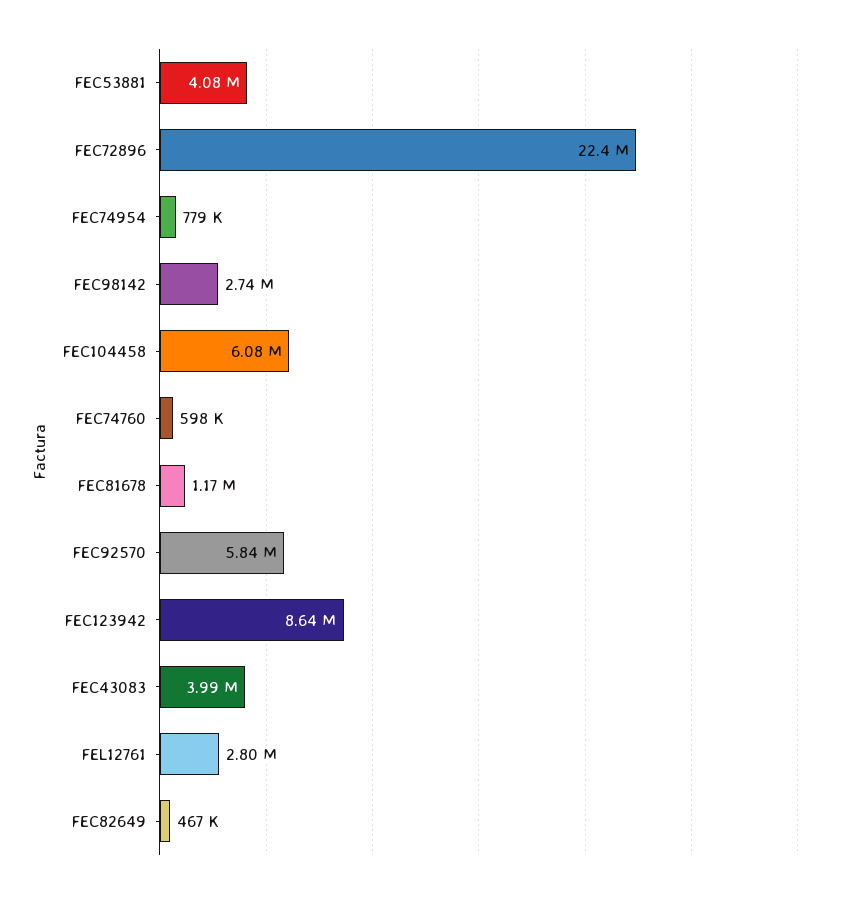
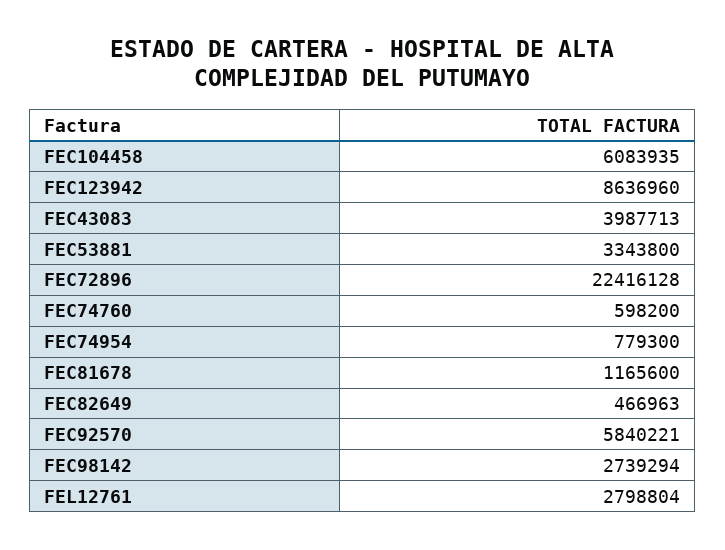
  {
-   "FEC53881": 4080000,
+   "FEC53881": 3343800,
    "FEC72896": 22416128,
    "FEC74954": 779300,
    "FEC98142": 2739294,
    "FEC104458": 6083935,
    "FEC74760": 598200,
    "FEC81678": 1165600,
    "FEC92570": 5840221,
    "FEC123942": 8636960,
    "FEC43083": 3987713,
    "FEL12761": 2798804,
    "FEC82649": 466963
  }

